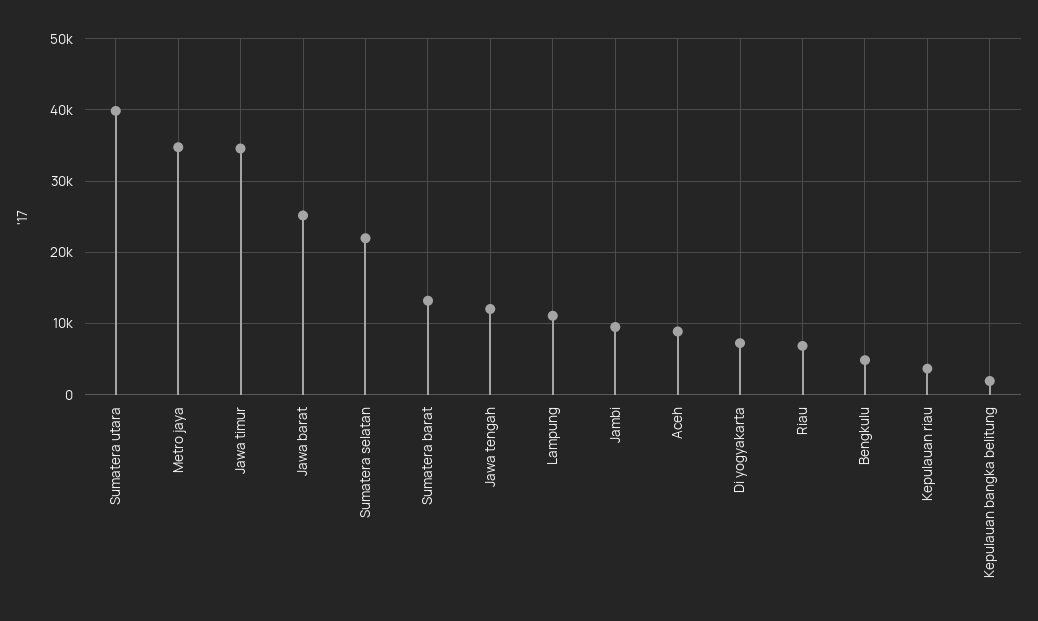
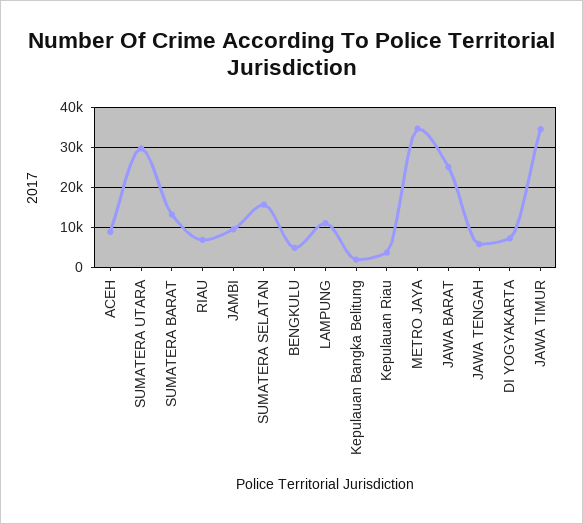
  {
-   "Sumatera utara": 40000,
+   "Sumatera utara": 30000,
    "Metro jaya": 35000,
    "Jawa timur": 35000,
    "Jawa barat": 25000,
-   "Sumatera selatan": 22000,
+   "Sumatera selatan": 16000,
    "Sumatera barat": 13000,
-   "Jawa tengah": 12000,
+   "Jawa tengah": 6000,
    "Lampung": 11000,
    "Jambi": 10000,
    "Aceh": 9000,
    "Di yogyakarta": 7000,
    "Riau": 7000,
    "Bengkulu": 5000,
    "Kepulauan riau": 4000,
    "Kepulauan bangka belitung": 2000
  }

